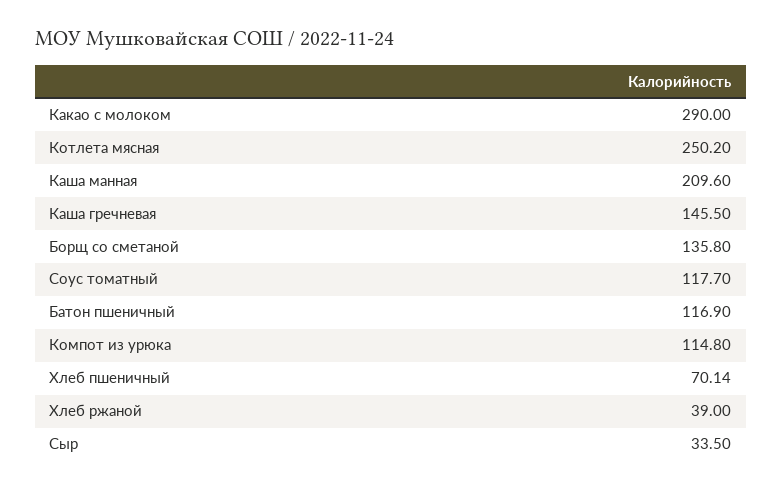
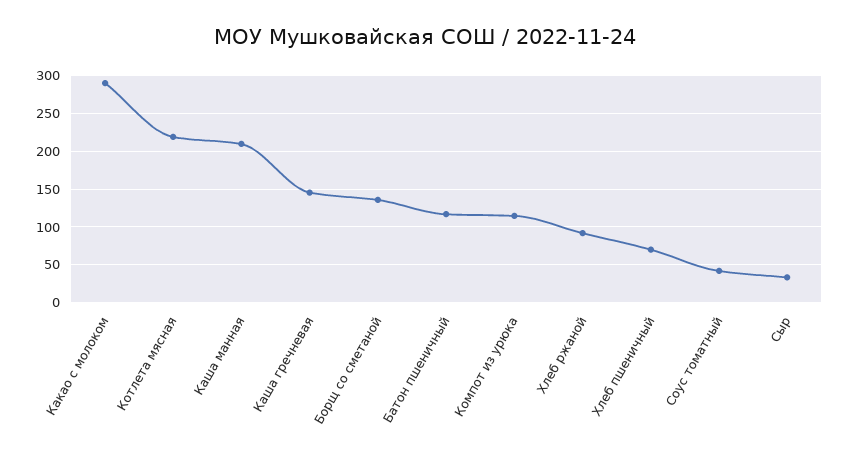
  {
    "Какао с молоком": 290,
-   "Котлета мясная": 250.2,
+   "Котлета мясная": 220,
    "Каша манная": 209.6,
    "Каша гречневая": 145.5,
    "Борщ со сметаной": 135.8,
-   "Соус томатный": 117.7,
+   "Соус томатный": 40,
    "Батон пшеничный": 116.9,
    "Компот из урюка": 114.8,
    "Хлеб пшеничный": 70.14,
-   "Хлеб ржаной": 39,
+   "Хлеб ржаной": 90,
    "Сыр": 33.5
  }

